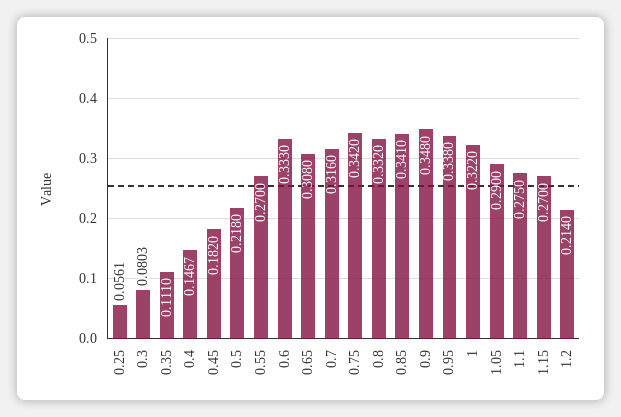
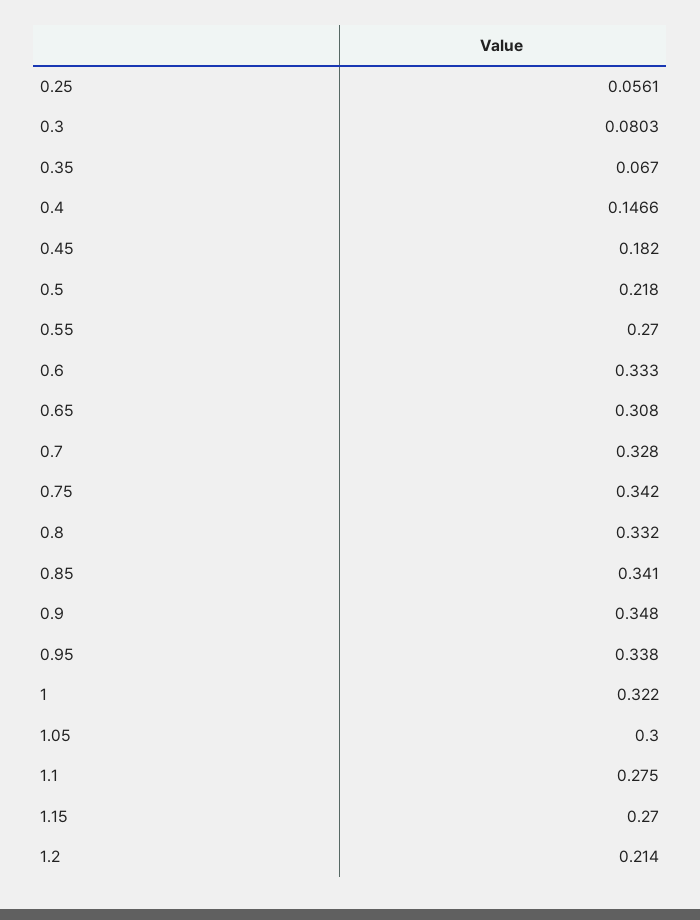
  {
    "0.25": 0.0561,
    "0.3": 0.0803,
-   "0.35": 0.111,
+   "0.35": 0.067,
-   "0.4": 0.1467,
+   "0.4": 0.1466,
    "0.45": 0.182,
    "0.5": 0.218,
    "0.55": 0.27,
    "0.6": 0.333,
    "0.65": 0.308,
-   "0.7": 0.316,
+   "0.7": 0.328,
    "0.75": 0.342,
    "0.8": 0.332,
    "0.85": 0.341,
    "0.9": 0.348,
    "0.95": 0.338,
    "1": 0.322,
-   "1.05": 0.29,
+   "1.05": 0.3,
    "1.1": 0.275,
    "1.15": 0.27,
    "1.2": 0.214
  }

